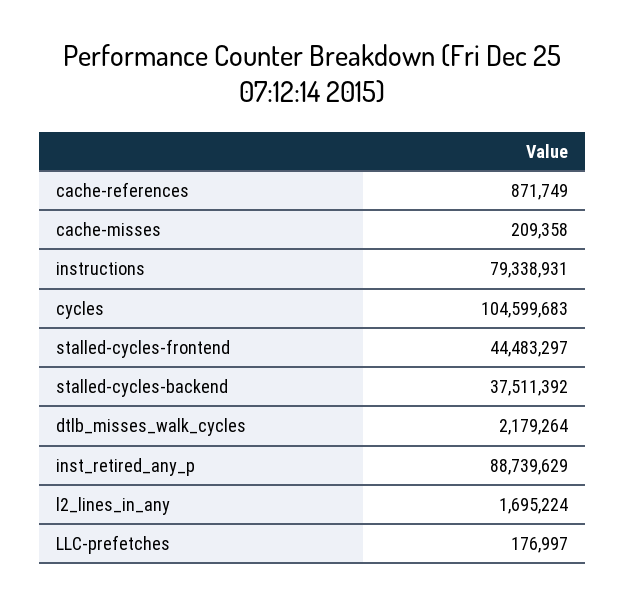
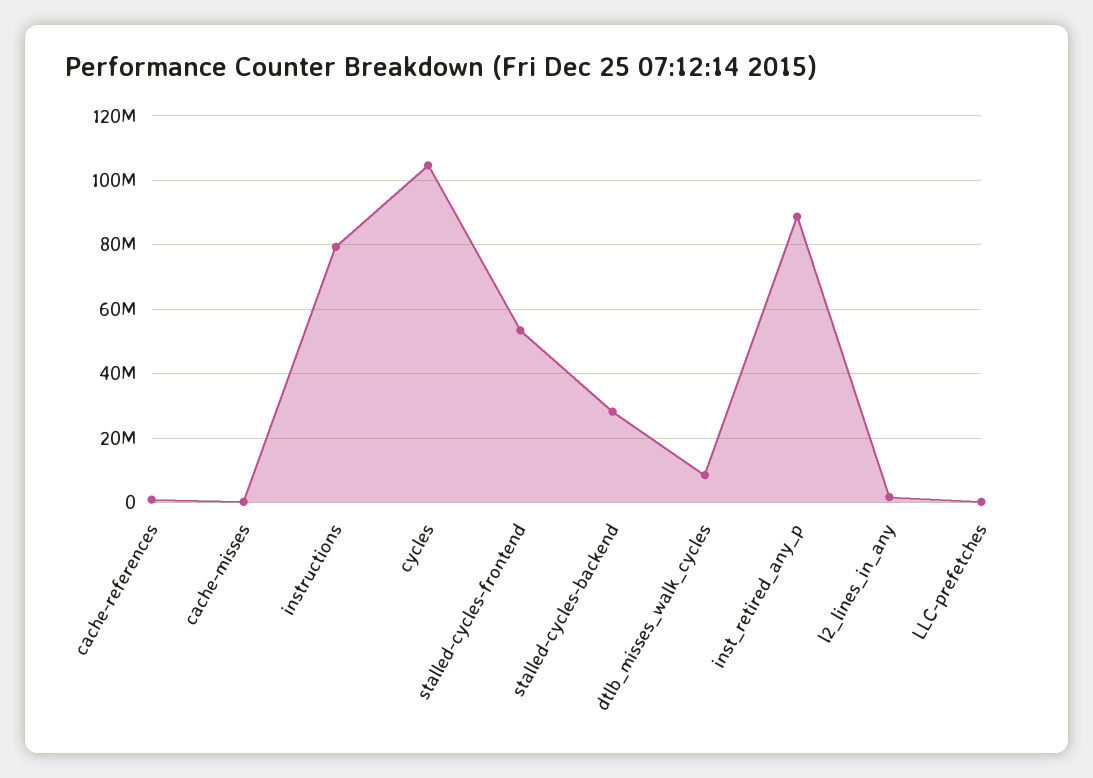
  {
    "cache-references": 871749,
    "cache-misses": 209358,
    "instructions": 79338931,
    "cycles": 104599683,
-   "stalled-cycles-frontend": 44483297,
+   "stalled-cycles-frontend": 54000000,
-   "stalled-cycles-backend": 37511392,
+   "stalled-cycles-backend": 28000000,
-   "dtlb_misses_walk_cycles": 2179264,
+   "dtlb_misses_walk_cycles": 8000000,
    "inst_retired_any_p": 88739629,
    "l2_lines_in_any": 1695224,
    "LLC-prefetches": 176997
  }

